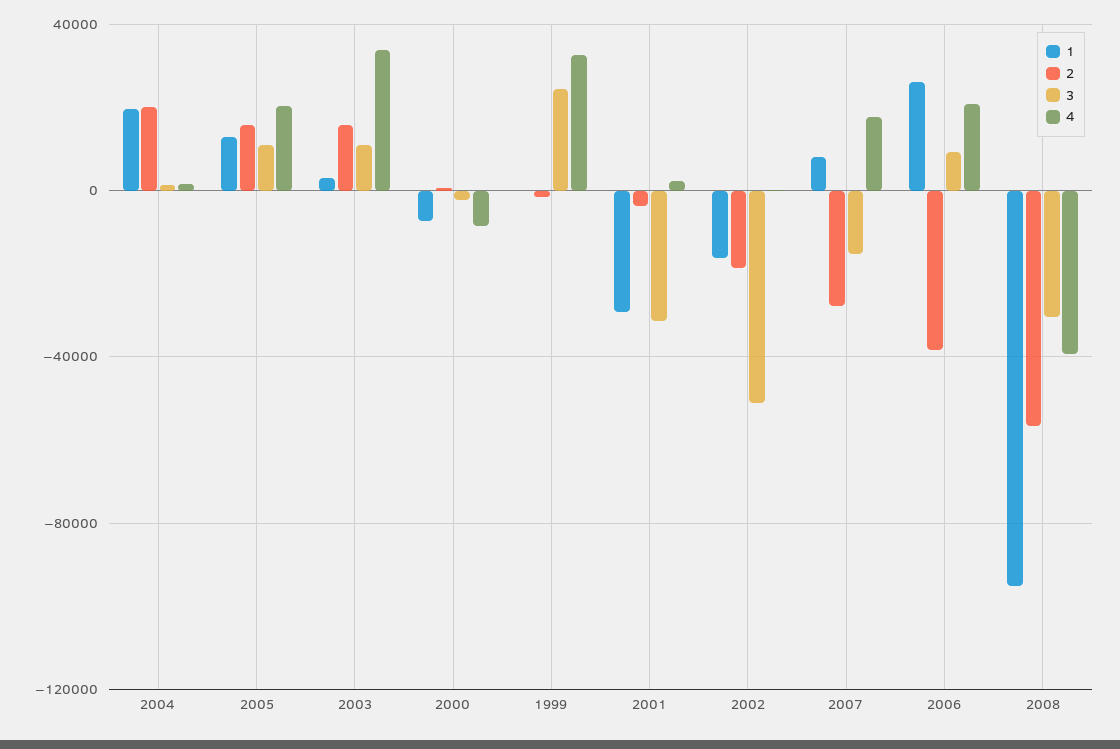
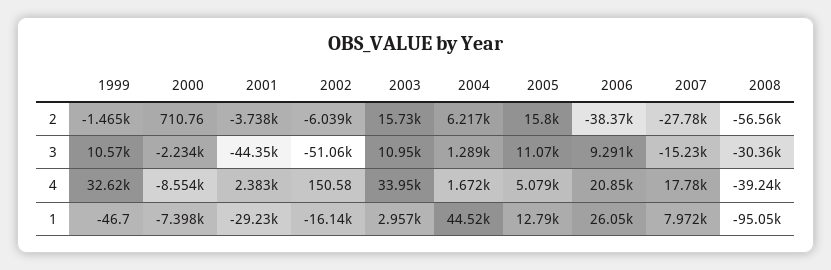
  {
    "1": {
-     "2004": 20000,
+     "2004": 44520,
      "2005": 12790,
      "2003": 2957,
      "2000": -7398,
      "1999": -46.7,
      "2001": -29230,
      "2002": -16140,
      "2007": 7972,
      "2006": 26050,
      "2008": -95050
    },
    "2": {
-     "2004": 20000,
+     "2004": 6217,
      "2005": 15800,
      "2003": 15730,
      "2000": 710.76,
      "1999": -1465,
      "2001": -3738,
-     "2002": -20000,
+     "2002": -6039,
      "2007": -27780,
      "2006": -38370,
      "2008": -56560
    },
    "3": {
      "2004": 1289,
      "2005": 11070,
      "2003": 10950,
      "2000": -2234,
-     "1999": 25000,
+     "1999": 10570,
-     "2001": -30000,
+     "2001": -44350,
      "2002": -51060,
      "2007": -15230,
      "2006": 9291,
      "2008": -30360
    },
    "4": {
      "2004": 1672,
-     "2005": 20000,
+     "2005": 5079,
      "2003": 33950,
      "2000": -8554,
      "1999": 32620,
      "2001": 2383,
      "2002": 150.58,
      "2007": 17780,
      "2006": 20850,
      "2008": -39240
    }
  }

